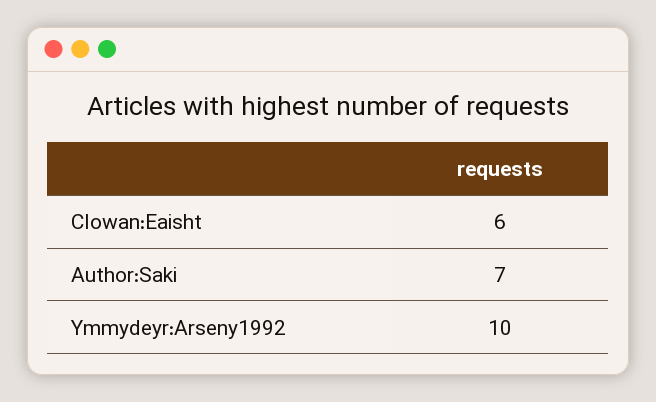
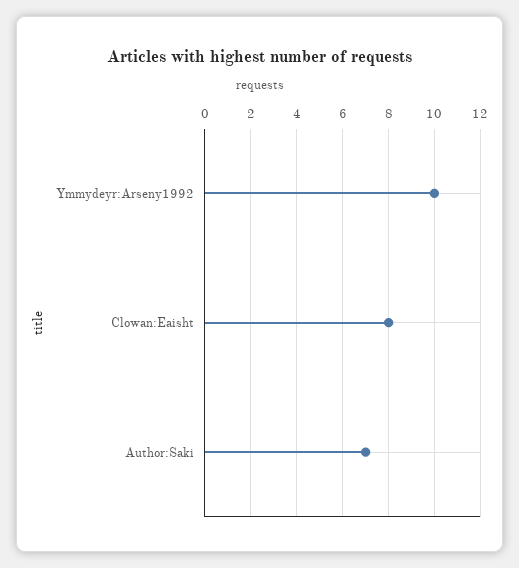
  {
-   "Clowan:Eaisht": 6,
+   "Clowan:Eaisht": 8,
    "Author:Saki": 7,
    "Ymmydeyr:Arseny1992": 10
  }

